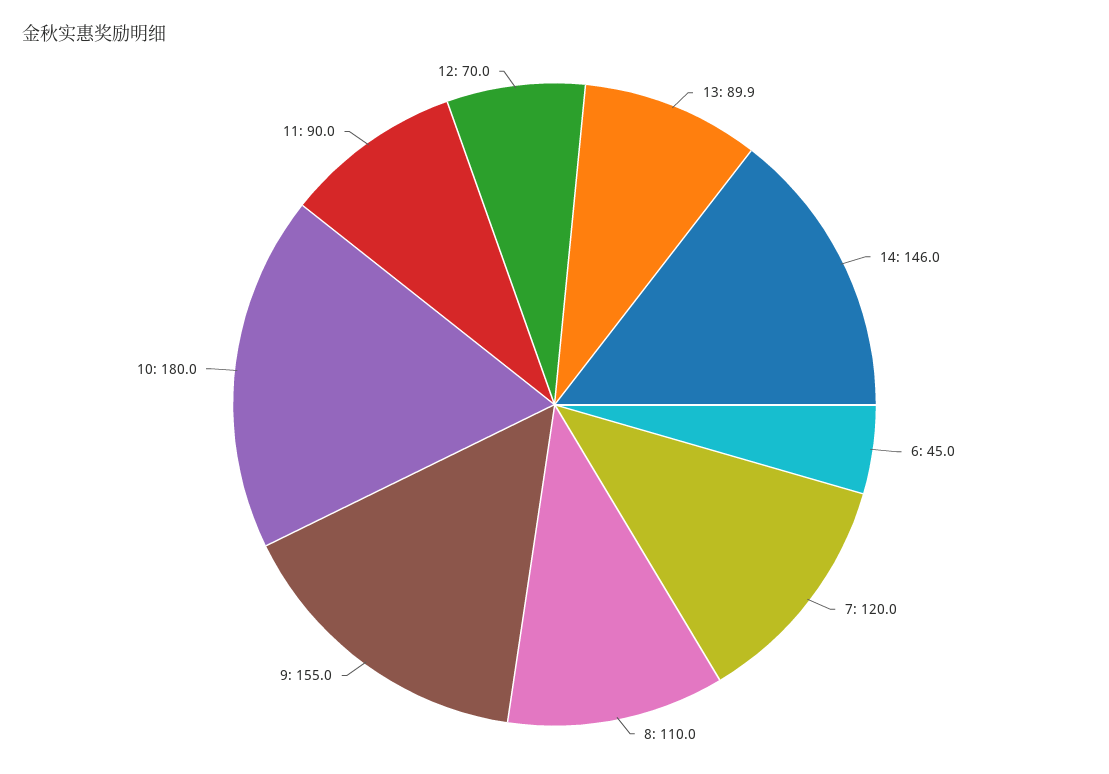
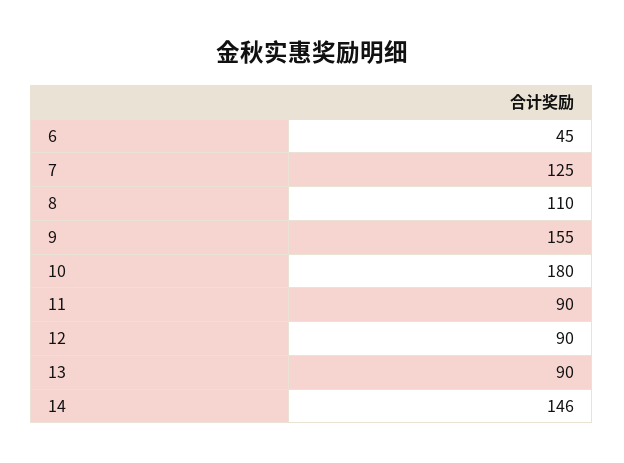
  {
-   "13": 89.9,
+   "13": 90,
    "14": 146,
    "6": 45,
-   "7": 120,
+   "7": 125,
    "8": 110,
    "9": 155,
    "10": 180,
    "11": 90,
-   "12": 70
+   "12": 90
  }

